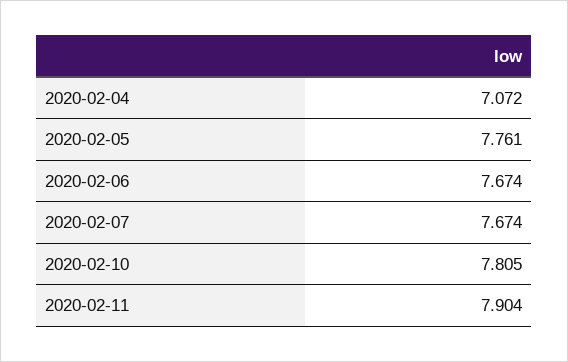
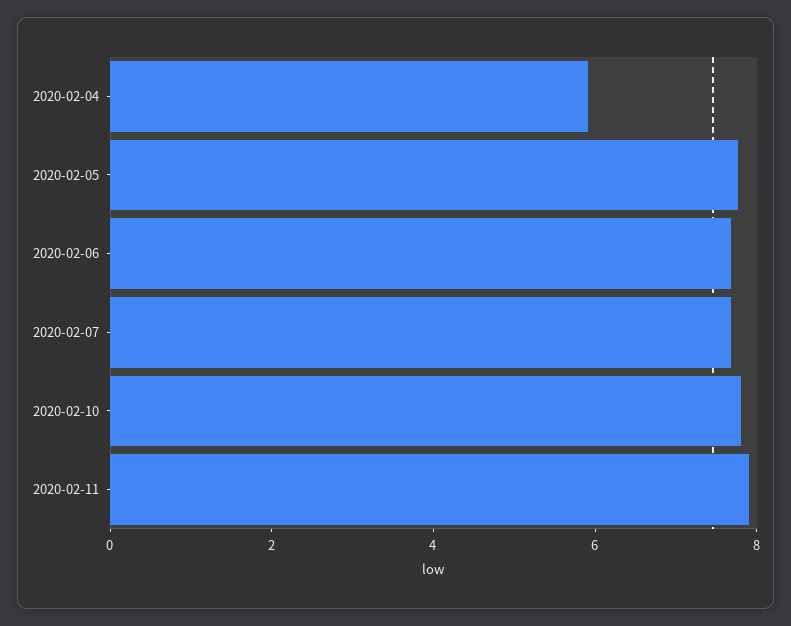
  {
-   "2020-02-04": 7.072,
+   "2020-02-04": 6,
    "2020-02-05": 7.761,
    "2020-02-06": 7.674,
    "2020-02-07": 7.674,
    "2020-02-10": 7.805,
    "2020-02-11": 7.904
  }

